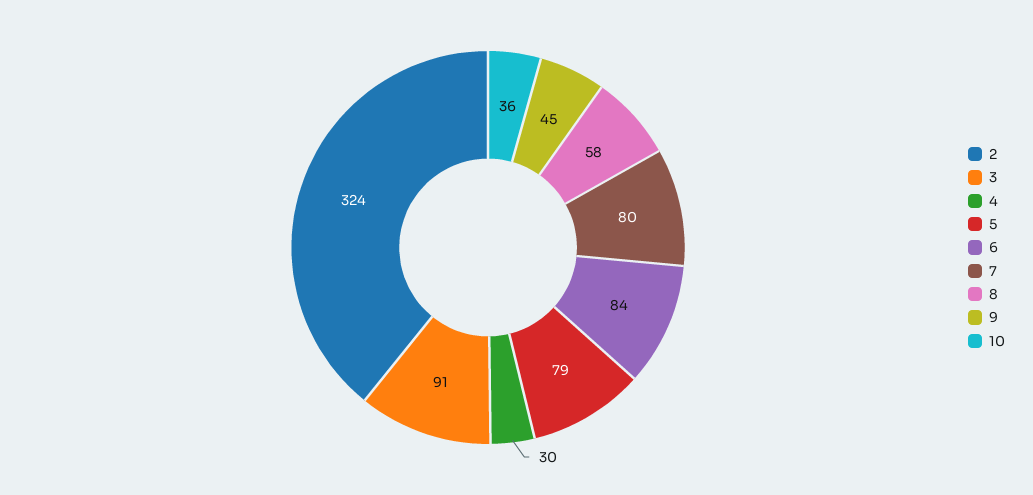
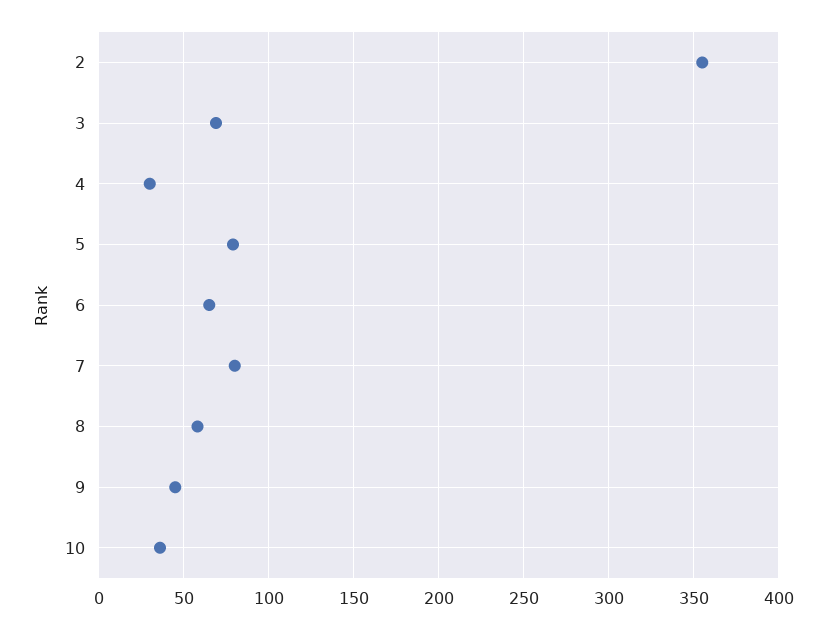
  {
-   "2": 324,
+   "2": 355,
-   "3": 91,
+   "3": 70,
    "4": 30,
    "5": 79,
-   "6": 84,
+   "6": 65,
    "7": 80,
    "8": 58,
    "9": 45,
    "10": 36
  }

